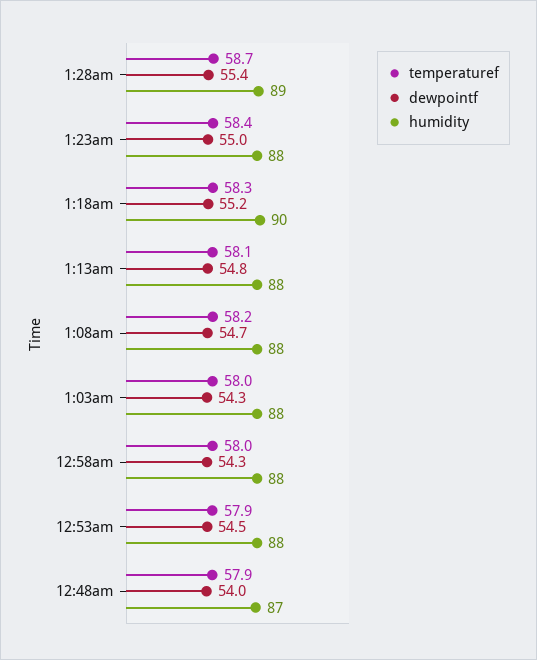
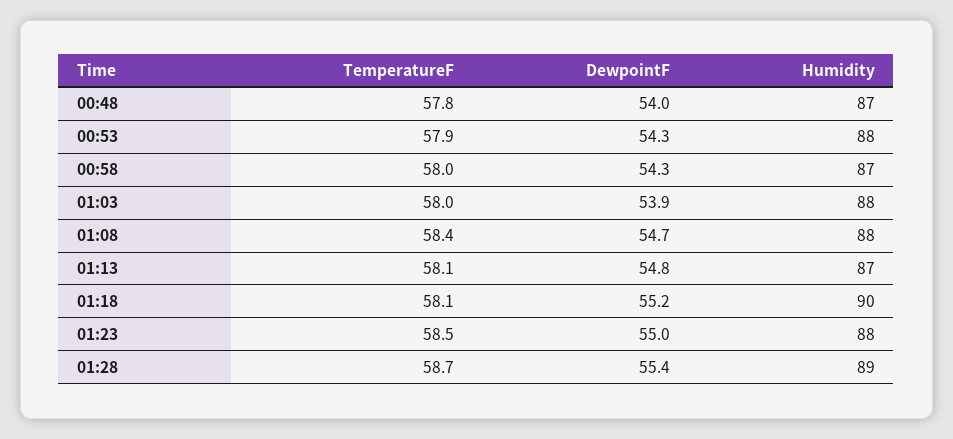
  {
    "temperaturef": {
      "1:28am": 58.7,
-     "1:23am": 58.4,
+     "1:23am": 58.5,
-     "1:18am": 58.3,
+     "1:18am": 58.1,
      "1:13am": 58.1,
-     "1:08am": 58.2,
+     "1:08am": 58.4,
      "1:03am": 58,
      "12:58am": 58,
      "12:53am": 57.9,
-     "12:48am": 57.9
+     "12:48am": 57.8
    },
    "dewpointf": {
      "1:28am": 55.4,
      "1:23am": 55,
      "1:18am": 55.2,
      "1:13am": 54.8,
      "1:08am": 54.7,
-     "1:03am": 54.3,
+     "1:03am": 53.9,
      "12:58am": 54.3,
-     "12:53am": 54.5,
+     "12:53am": 54.3,
      "12:48am": 54
    },
    "humidity": {
      "1:28am": 89,
      "1:23am": 88,
      "1:18am": 90,
-     "1:13am": 88,
+     "1:13am": 87,
      "1:08am": 88,
      "1:03am": 88,
-     "12:58am": 88,
+     "12:58am": 87,
      "12:53am": 88,
      "12:48am": 87
    }
  }

